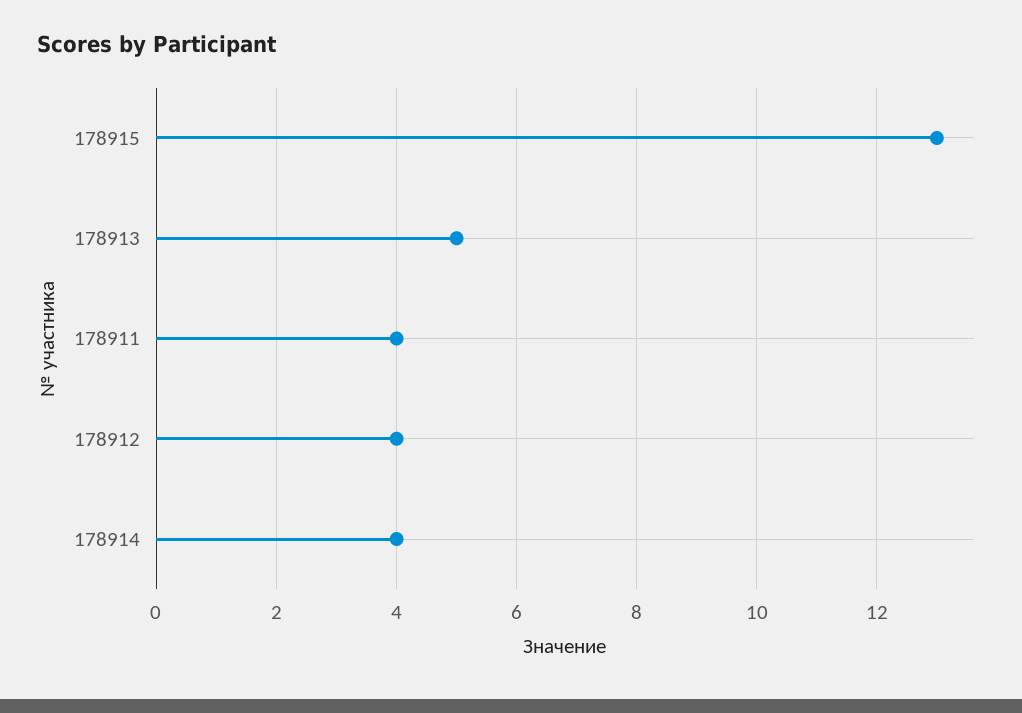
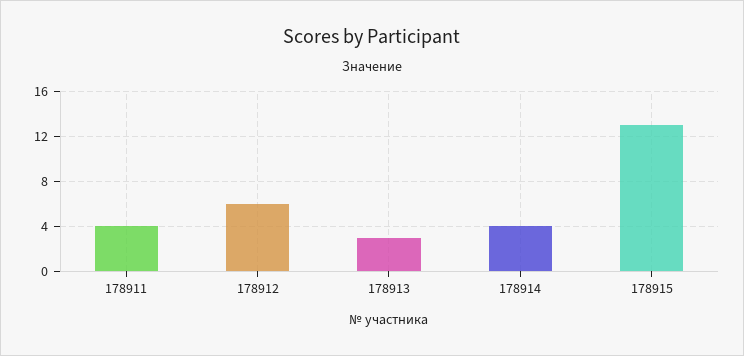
  {
    "178915": 13,
-   "178913": 5,
+   "178913": 3,
    "178911": 4,
-   "178912": 4,
+   "178912": 6,
    "178914": 4
  }

